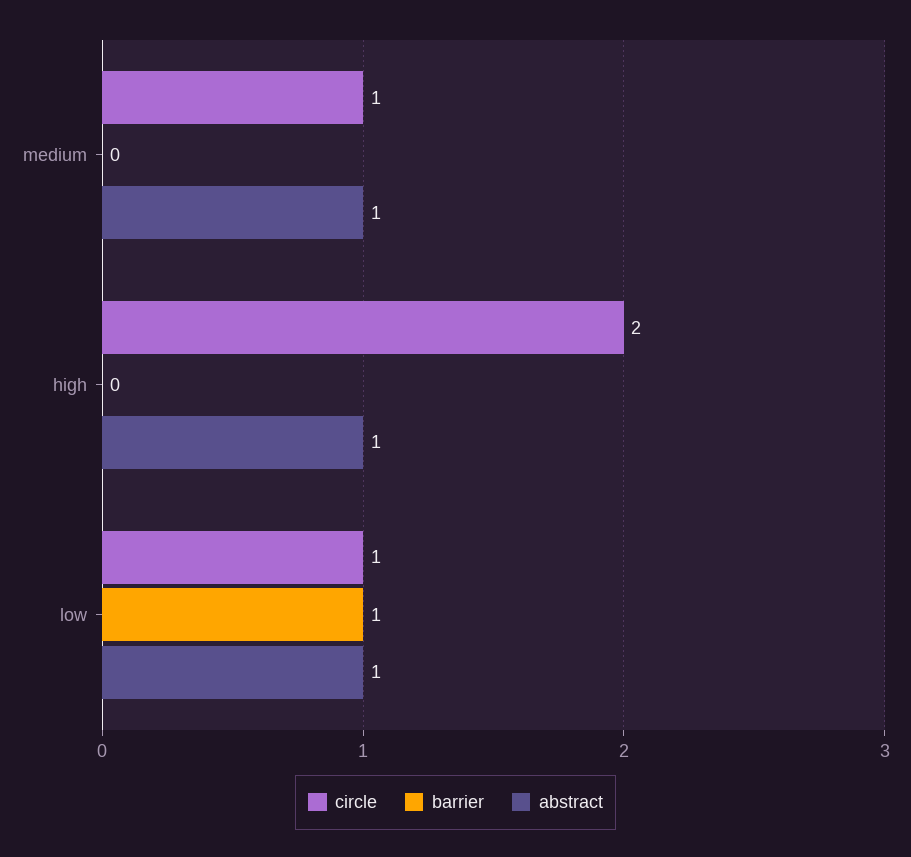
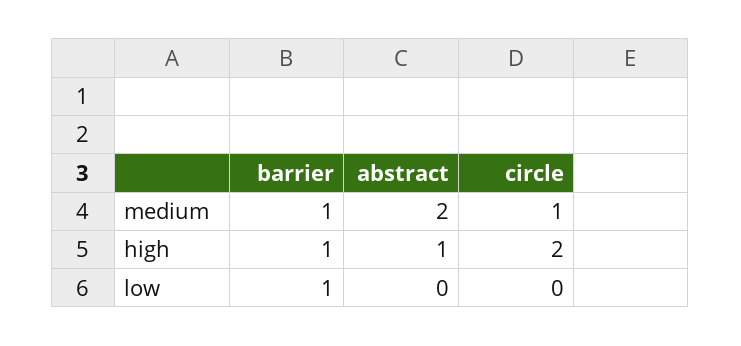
  {
    "circle": {
      "medium": 1,
      "high": 2,
-     "low": 1
+     "low": 0
    },
    "barrier": {
-     "medium": 0,
+     "medium": 1,
-     "high": 0,
+     "high": 1,
      "low": 1
    },
    "abstract": {
-     "medium": 1,
+     "medium": 2,
      "high": 1,
-     "low": 1
+     "low": 0
    }
  }

